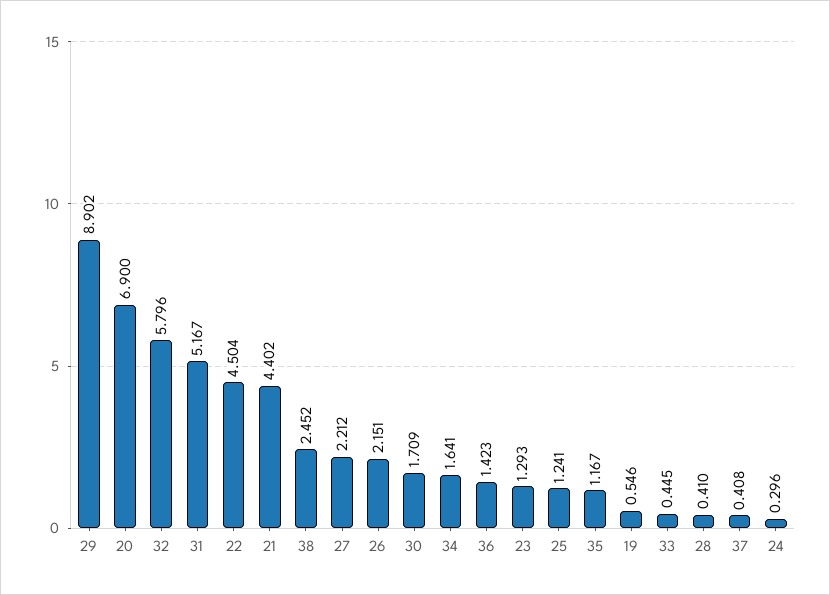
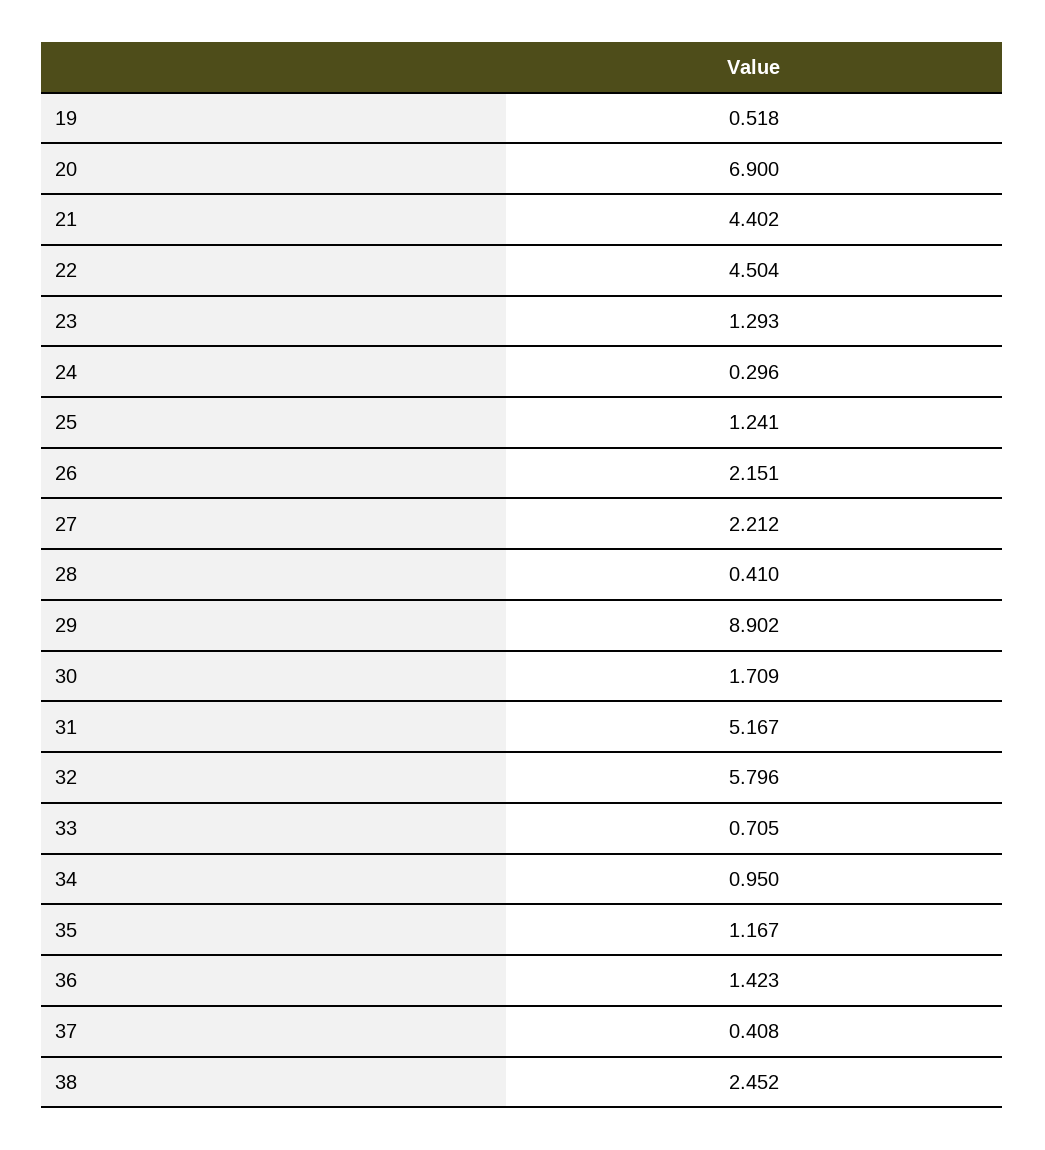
  {
    "29": 8.902,
    "20": 6.9,
    "32": 5.796,
    "31": 5.167,
    "22": 4.504,
    "21": 4.402,
    "38": 2.452,
    "27": 2.212,
    "26": 2.151,
    "30": 1.709,
-   "34": 1.641,
+   "34": 0.95,
    "36": 1.423,
    "23": 1.293,
    "25": 1.241,
    "35": 1.167,
-   "19": 0.546,
+   "19": 0.518,
-   "33": 0.445,
+   "33": 0.705,
    "28": 0.41,
    "37": 0.408,
    "24": 0.296
  }

